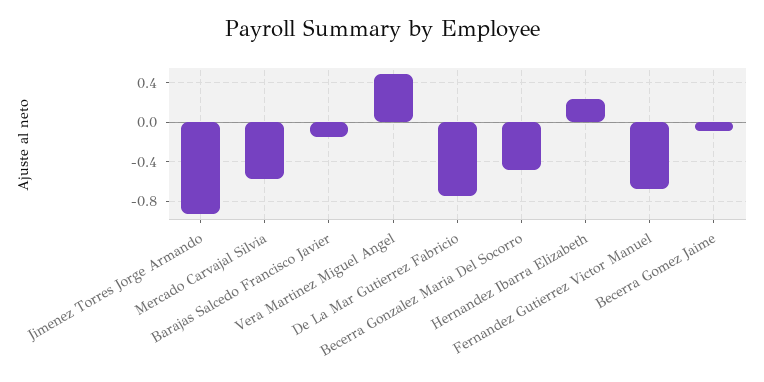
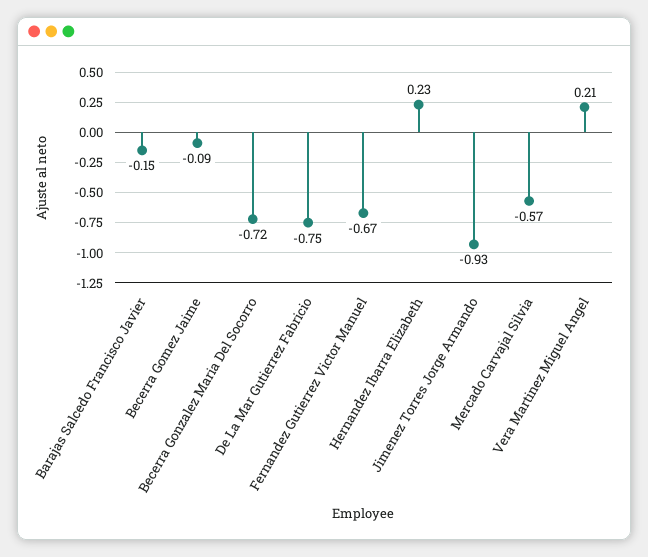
  {
    "Jimenez Torres Jorge Armando": -0.93,
    "Mercado Carvajal Silvia": -0.57,
    "Barajas Salcedo Francisco Javier": -0.15,
-   "Vera Martinez Miguel Angel": 0.5,
+   "Vera Martinez Miguel Angel": 0.21,
    "De La Mar Gutierrez Fabricio": -0.75,
-   "Becerra Gonzalez Maria Del Socorro": -0.5,
+   "Becerra Gonzalez Maria Del Socorro": -0.72,
    "Hernandez Ibarra Elizabeth": 0.23,
    "Fernandez Gutierrez Victor Manuel": -0.67,
    "Becerra Gomez Jaime": -0.09
  }

